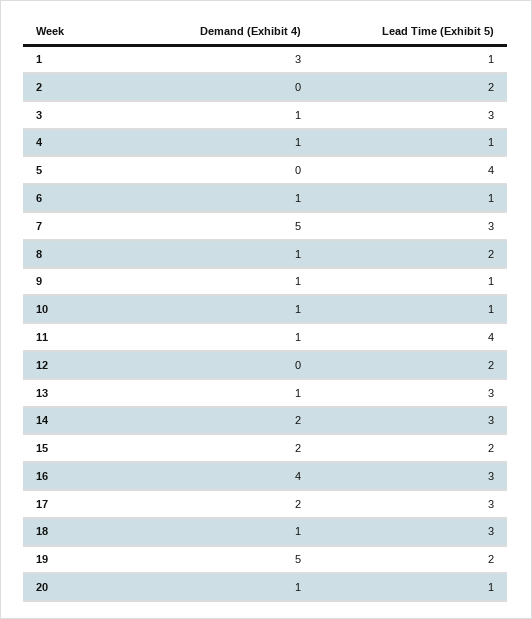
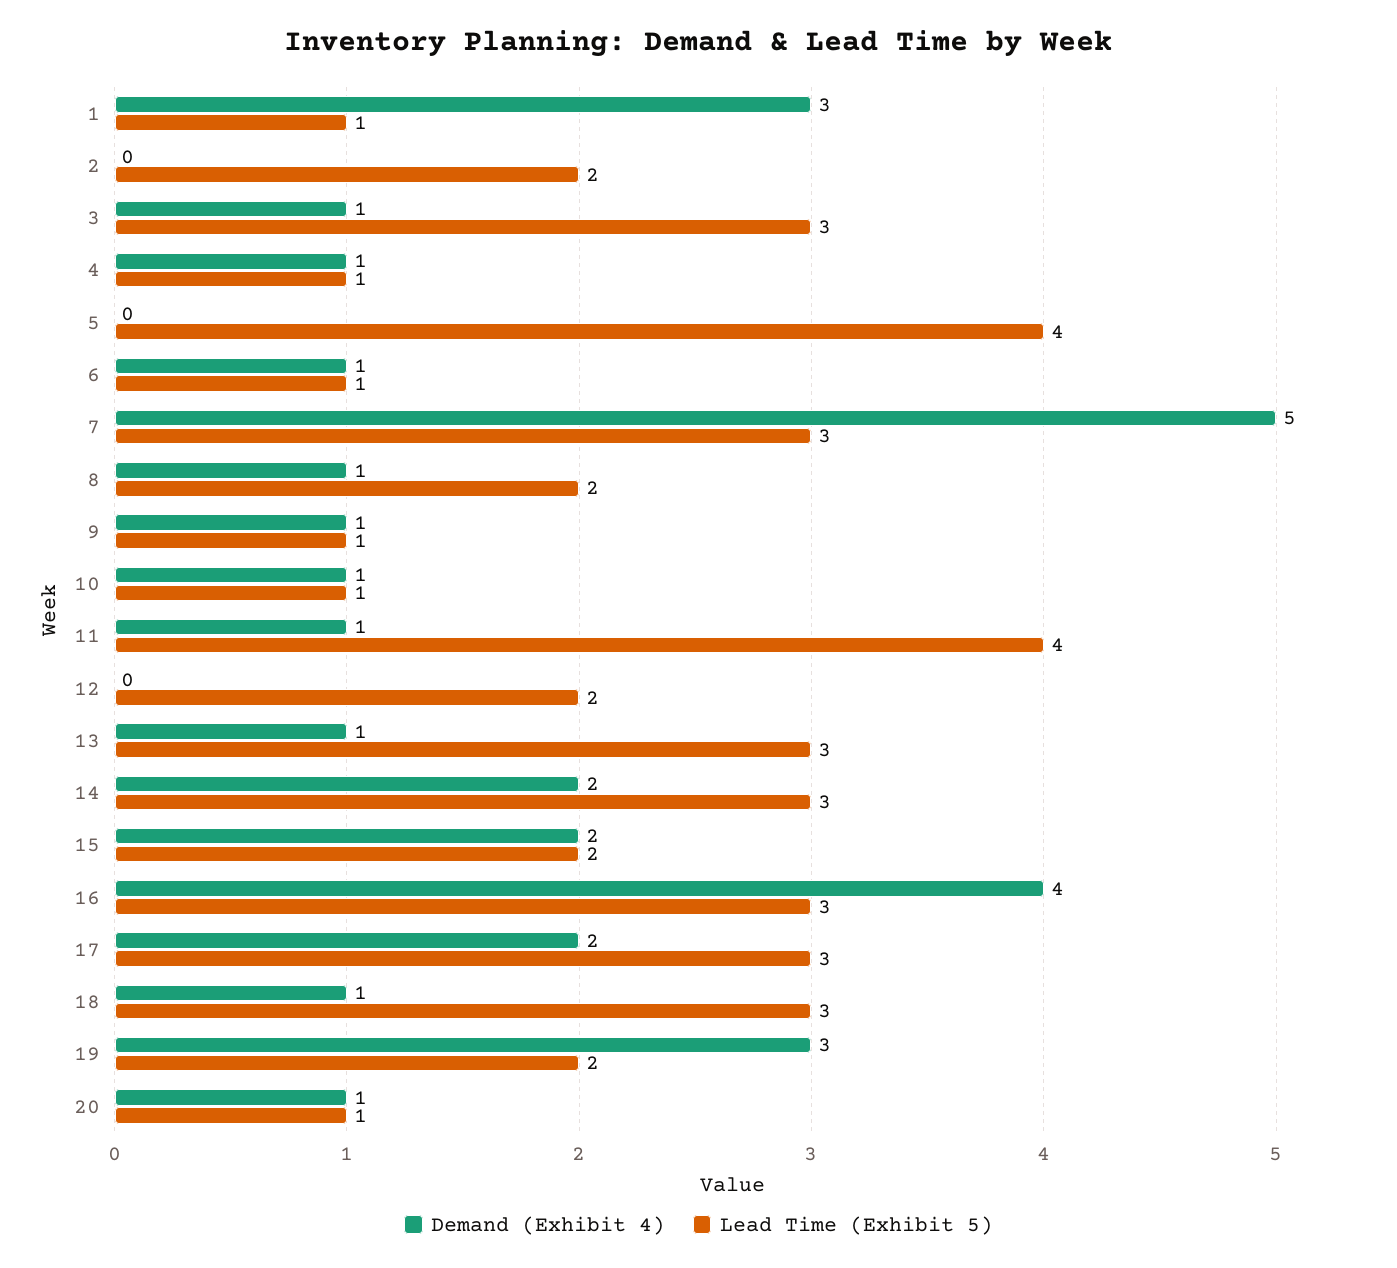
  {
    "Demand (Exhibit 4)": {
      "1": 3,
      "2": 0,
      "3": 1,
      "4": 1,
      "5": 0,
      "6": 1,
      "7": 5,
      "8": 1,
      "9": 1,
      "10": 1,
      "11": 1,
      "12": 0,
      "13": 1,
      "14": 2,
      "15": 2,
      "16": 4,
      "17": 2,
      "18": 1,
-     "19": 5,
+     "19": 3,
      "20": 1
    },
    "Lead Time (Exhibit 5)": {
      "1": 1,
      "2": 2,
      "3": 3,
      "4": 1,
      "5": 4,
      "6": 1,
      "7": 3,
      "8": 2,
      "9": 1,
      "10": 1,
      "11": 4,
      "12": 2,
      "13": 3,
      "14": 3,
      "15": 2,
      "16": 3,
      "17": 3,
      "18": 3,
      "19": 2,
      "20": 1
    }
  }

